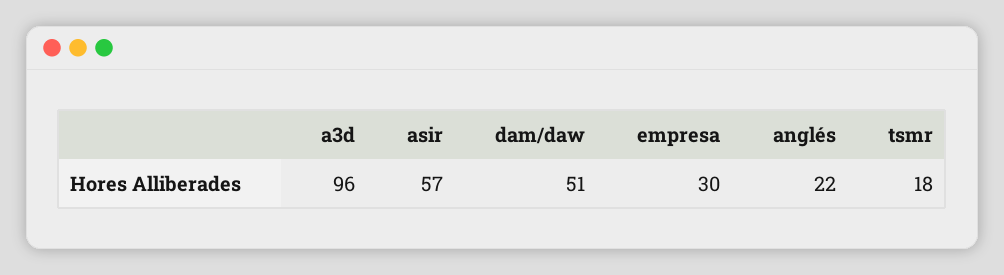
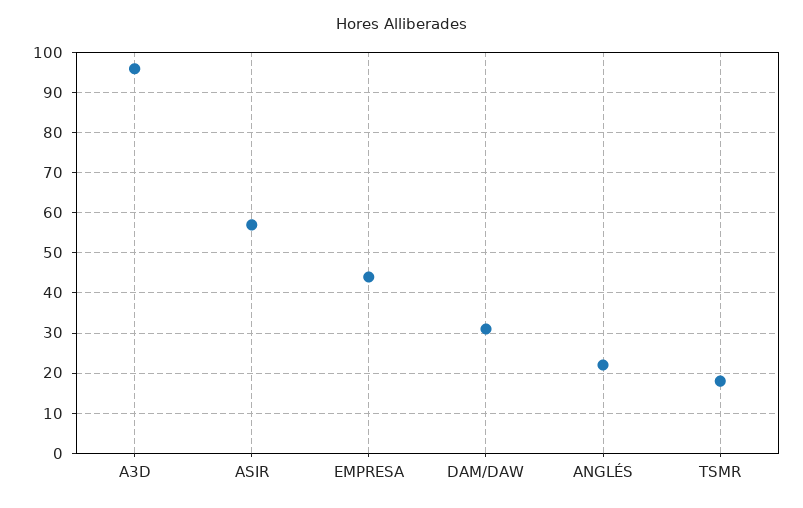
  {
    "a3d": 96,
    "asir": 57,
-   "dam/daw": 51,
+   "dam/daw": 30,
-   "empresa": 30,
+   "empresa": 45,
    "anglés": 22,
    "tsmr": 18
  }

